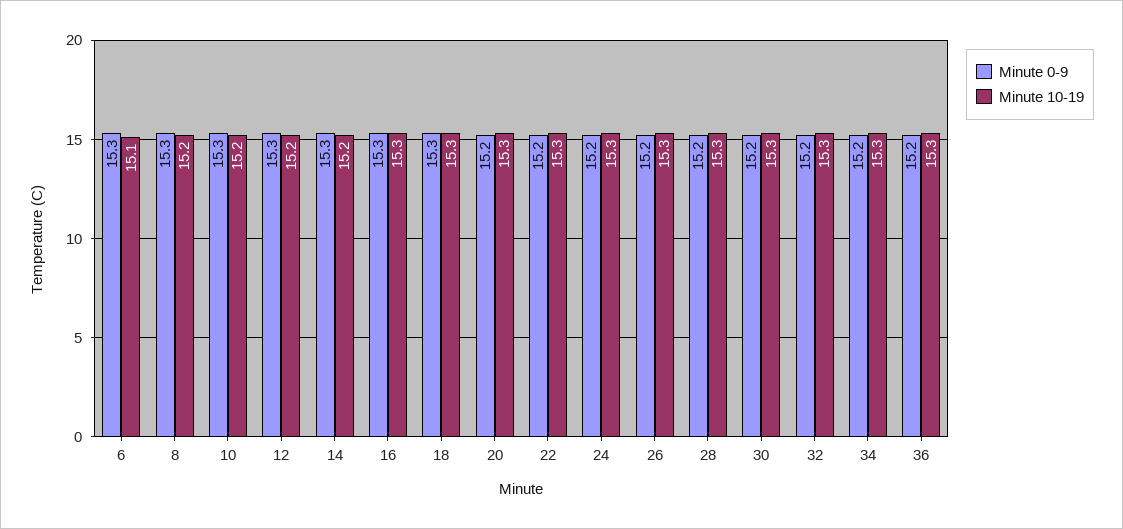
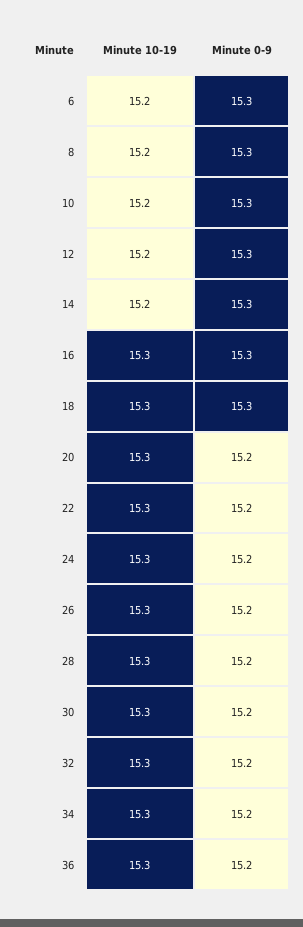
  {
    "Minute 0-9": {
      "6": 15.3,
      "8": 15.3,
      "10": 15.3,
      "12": 15.3,
      "14": 15.3,
      "16": 15.3,
      "18": 15.3,
      "20": 15.2,
      "22": 15.2,
      "24": 15.2,
      "26": 15.2,
      "28": 15.2,
      "30": 15.2,
      "32": 15.2,
      "34": 15.2,
      "36": 15.2
    },
    "Minute 10-19": {
-     "6": 15.1,
+     "6": 15.2,
      "8": 15.2,
      "10": 15.2,
      "12": 15.2,
      "14": 15.2,
      "16": 15.3,
      "18": 15.3,
      "20": 15.3,
      "22": 15.3,
      "24": 15.3,
      "26": 15.3,
      "28": 15.3,
      "30": 15.3,
      "32": 15.3,
      "34": 15.3,
      "36": 15.3
    }
  }

